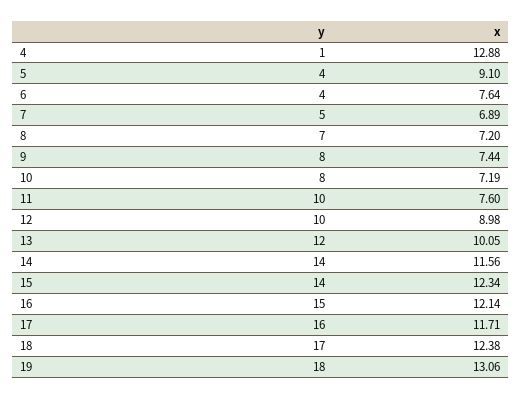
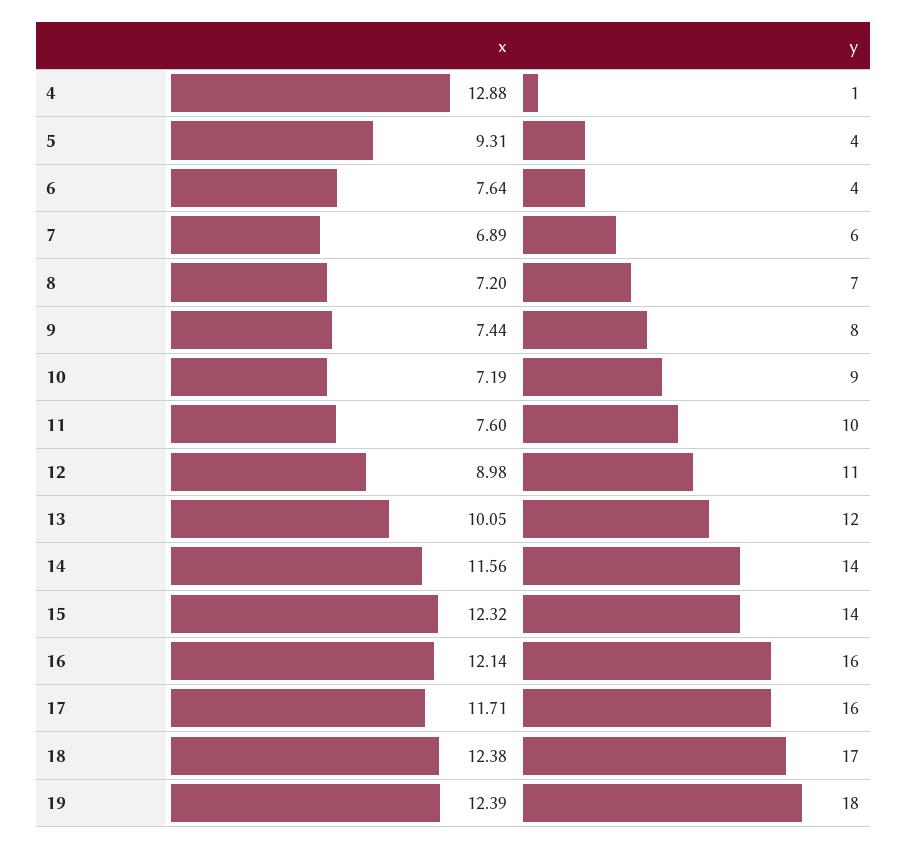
  {
    "y": {
      "4": 1,
      "5": 4,
      "6": 4,
-     "7": 5,
+     "7": 6,
      "8": 7,
      "9": 8,
-     "10": 8,
+     "10": 9,
      "11": 10,
-     "12": 10,
+     "12": 11,
      "13": 12,
      "14": 14,
      "15": 14,
-     "16": 15,
+     "16": 16,
      "17": 16,
      "18": 17,
      "19": 18
    },
    "x": {
      "4": 12.88,
-     "5": 9.1,
+     "5": 9.31,
      "6": 7.64,
      "7": 6.89,
      "8": 7.2,
      "9": 7.44,
      "10": 7.19,
      "11": 7.6,
      "12": 8.98,
      "13": 10.05,
      "14": 11.56,
-     "15": 12.34,
+     "15": 12.32,
      "16": 12.14,
      "17": 11.71,
      "18": 12.38,
-     "19": 13.06
+     "19": 12.39
    }
  }

